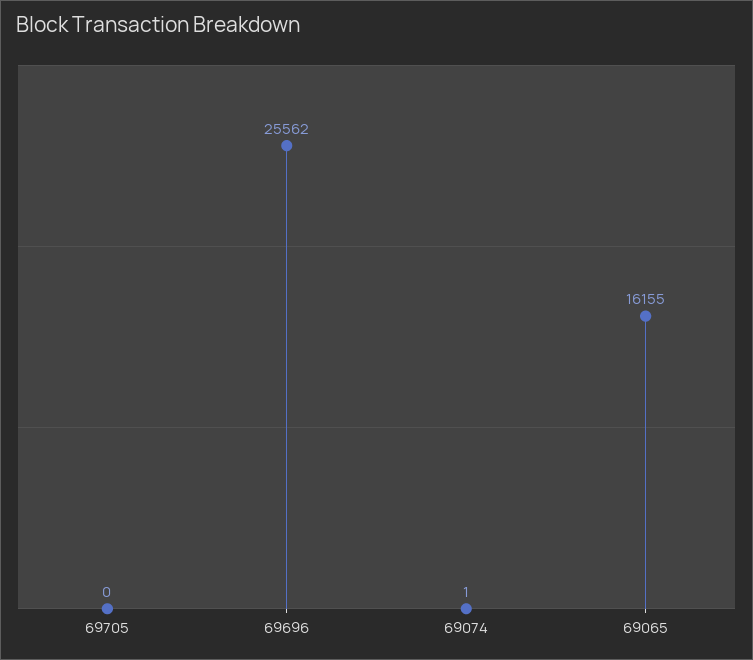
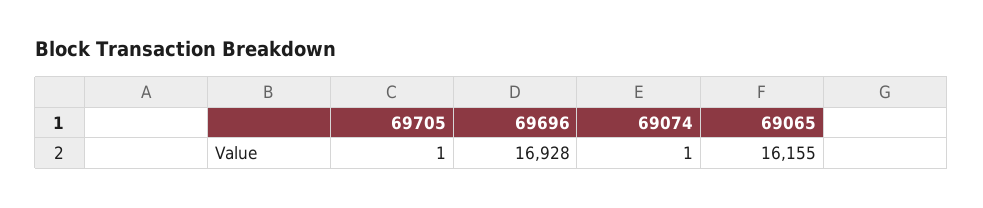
  {
-   "69705": 0,
+   "69705": 1,
-   "69696": 25562,
+   "69696": 16928,
    "69074": 1,
    "69065": 16155
  }

